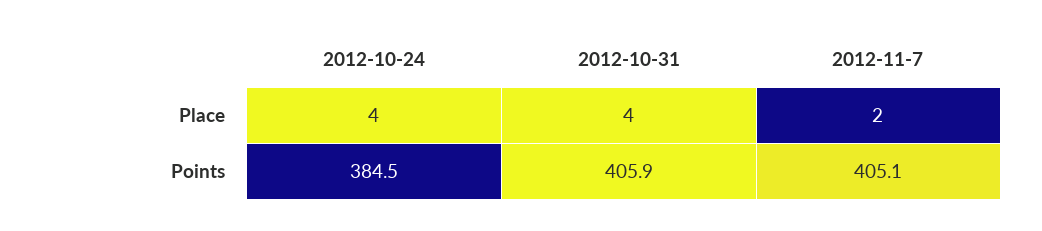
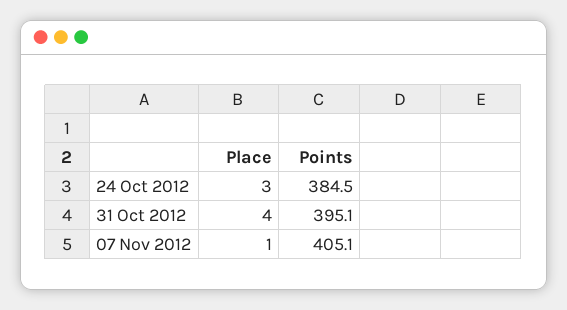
  {
    "2012-10-24": {
-     "Place": 4,
+     "Place": 3,
      "Points": 384.5
    },
    "2012-10-31": {
      "Place": 4,
-     "Points": 405.9
+     "Points": 395.1
    },
    "2012-11-7": {
-     "Place": 2,
+     "Place": 1,
      "Points": 405.1
    }
  }

